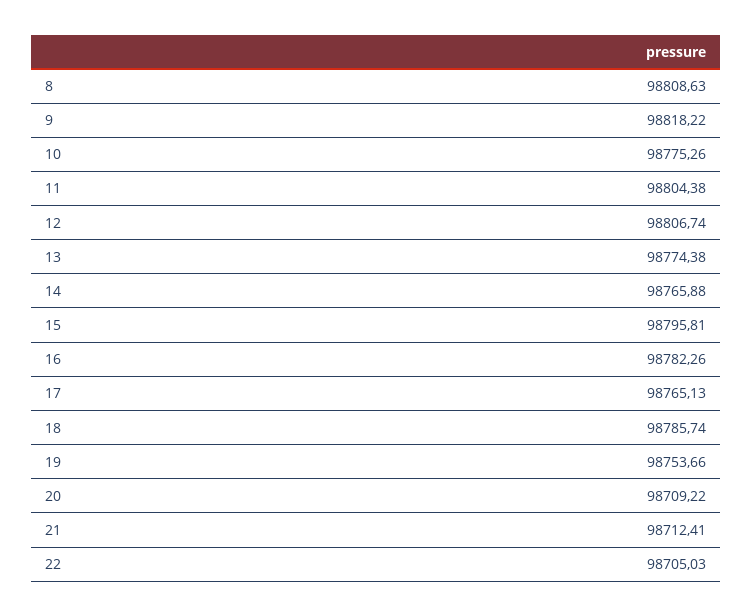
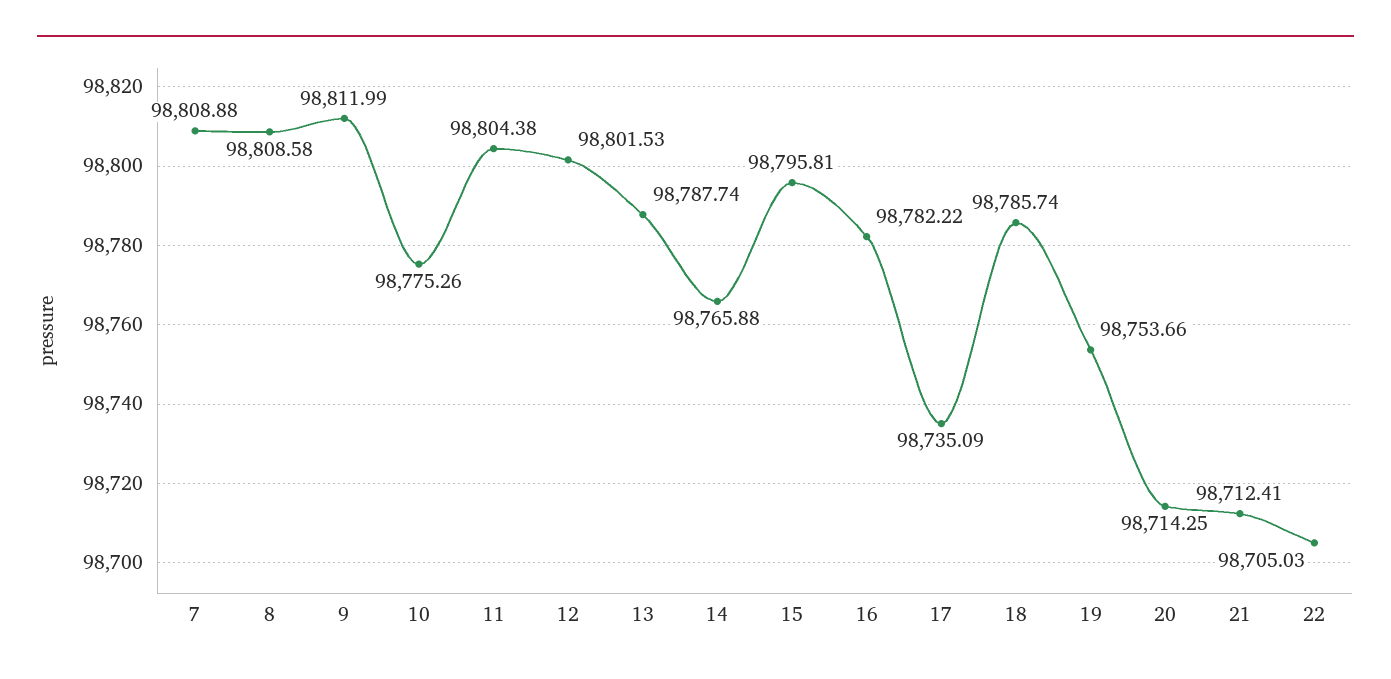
  {
-   "8": 98808.63,
+   "8": 98808.58,
-   "9": 98818.22,
+   "9": 98811.99,
    "10": 98775.26,
    "11": 98804.38,
-   "12": 98806.74,
+   "12": 98801.53,
-   "13": 98774.38,
+   "13": 98787.74,
    "14": 98765.88,
    "15": 98795.81,
-   "16": 98782.26,
+   "16": 98782.22,
-   "17": 98765.13,
+   "17": 98735.09,
    "18": 98785.74,
    "19": 98753.66,
-   "20": 98709.22,
+   "20": 98714.25,
    "21": 98712.41,
-   "22": 98705.03
+   "22": 98705.03,
+   "7": 98808.88
  }

